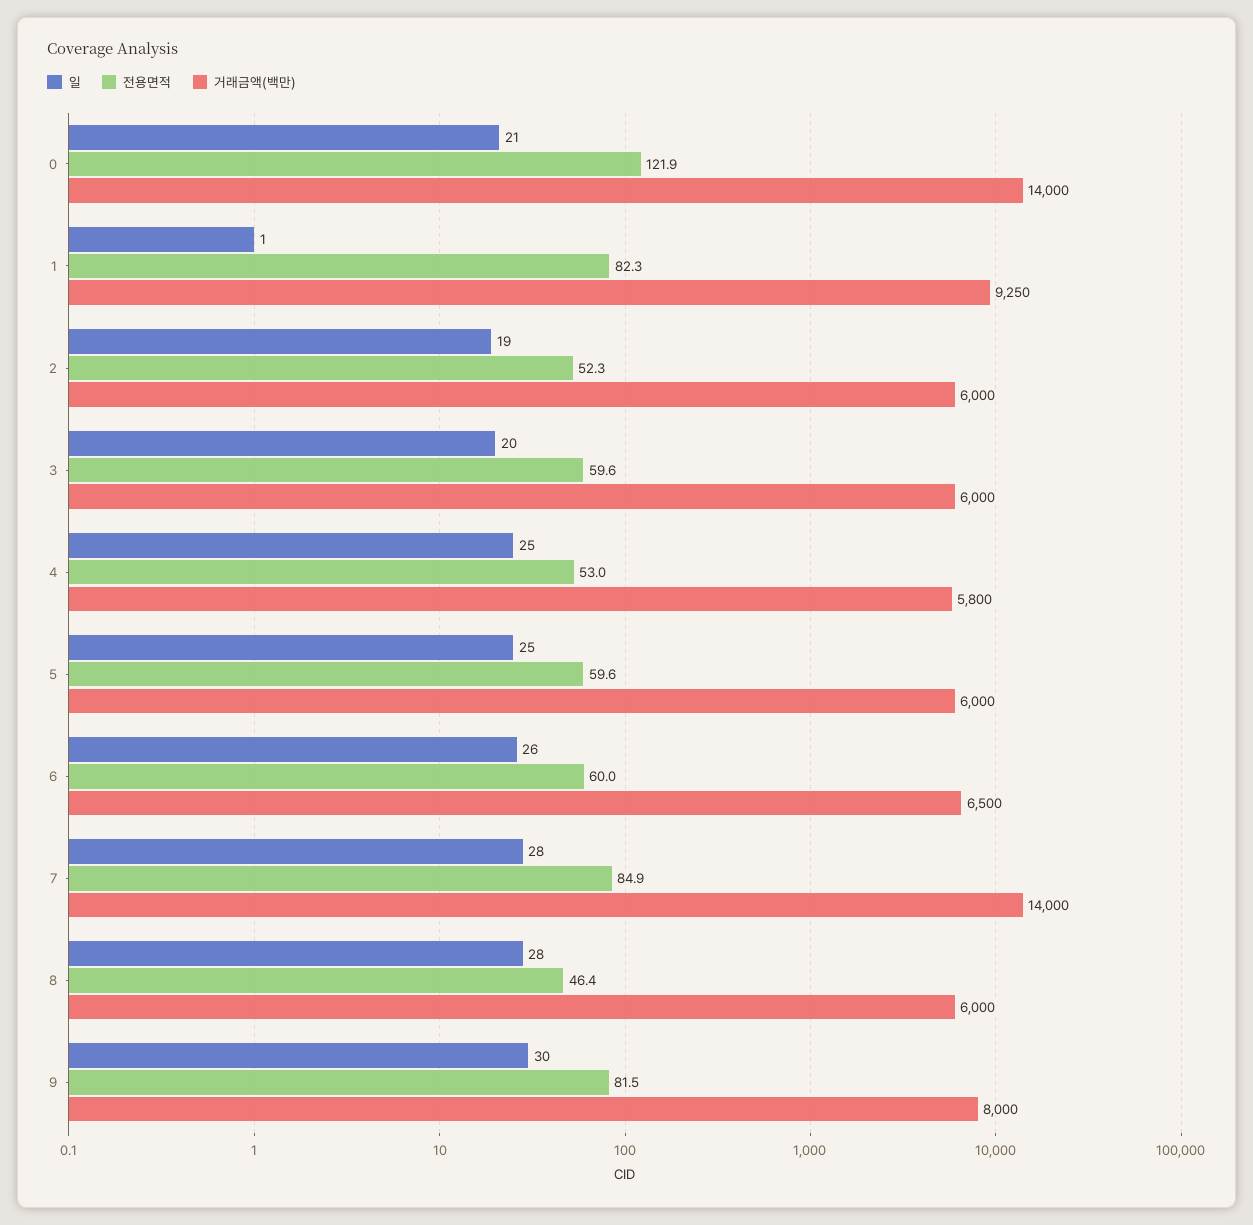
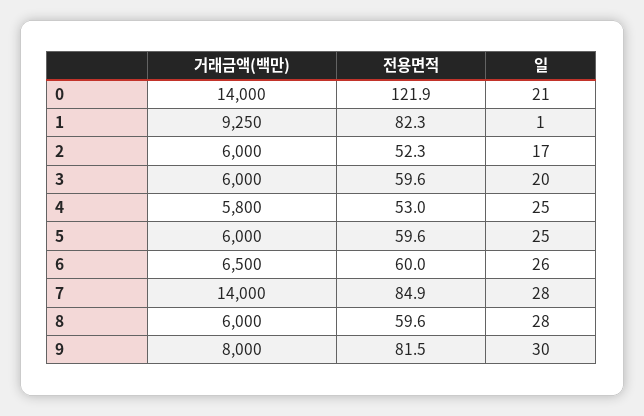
  {
    "일": {
      "0": 21,
      "1": 1,
-     "2": 19,
+     "2": 17,
      "3": 20,
      "4": 25,
      "5": 25,
      "6": 26,
      "7": 28,
      "8": 28,
      "9": 30
    },
    "전용면적": {
      "0": 121.9,
      "1": 82.3,
      "2": 52.3,
      "3": 59.6,
      "4": 53,
      "5": 59.6,
      "6": 60,
      "7": 84.9,
-     "8": 46.4,
+     "8": 59.6,
      "9": 81.5
    },
    "거래금액(백만)": {
      "0": 14000,
      "1": 9250,
      "2": 6000,
      "3": 6000,
      "4": 5800,
      "5": 6000,
      "6": 6500,
      "7": 14000,
      "8": 6000,
      "9": 8000
    }
  }

